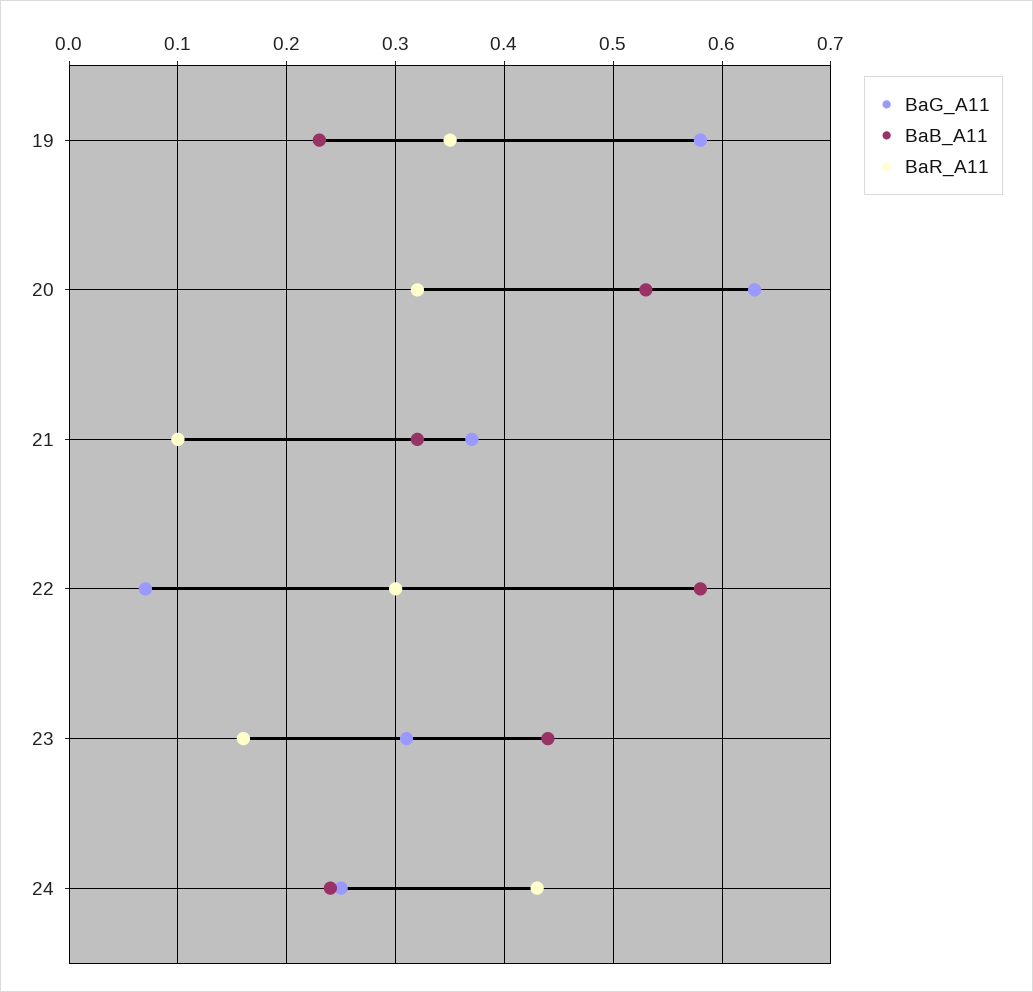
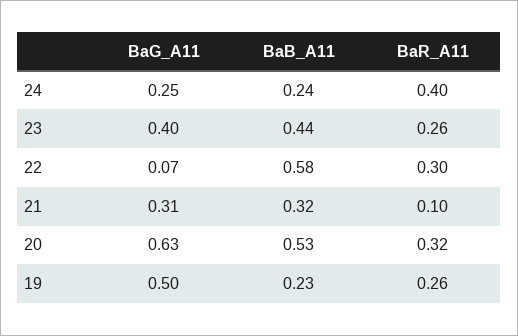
  {
    "BaG_A11": {
-     "19": 0.58,
+     "19": 0.5,
      "20": 0.63,
-     "21": 0.37,
+     "21": 0.31,
      "22": 0.07,
-     "23": 0.31,
+     "23": 0.4,
      "24": 0.25
    },
    "BaB_A11": {
      "19": 0.23,
      "20": 0.53,
      "21": 0.32,
      "22": 0.58,
      "23": 0.44,
      "24": 0.24
    },
    "BaR_A11": {
-     "19": 0.35,
+     "19": 0.26,
      "20": 0.32,
      "21": 0.1,
      "22": 0.3,
-     "23": 0.16,
+     "23": 0.26,
-     "24": 0.43
+     "24": 0.4
    }
  }

